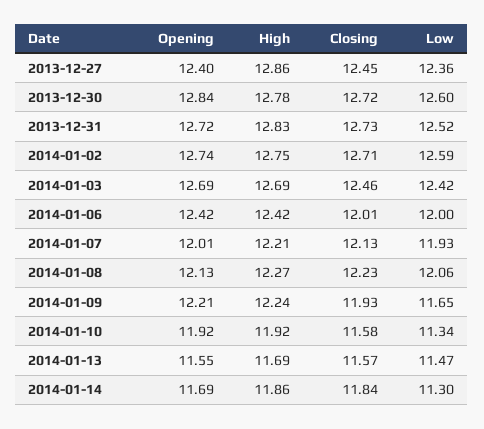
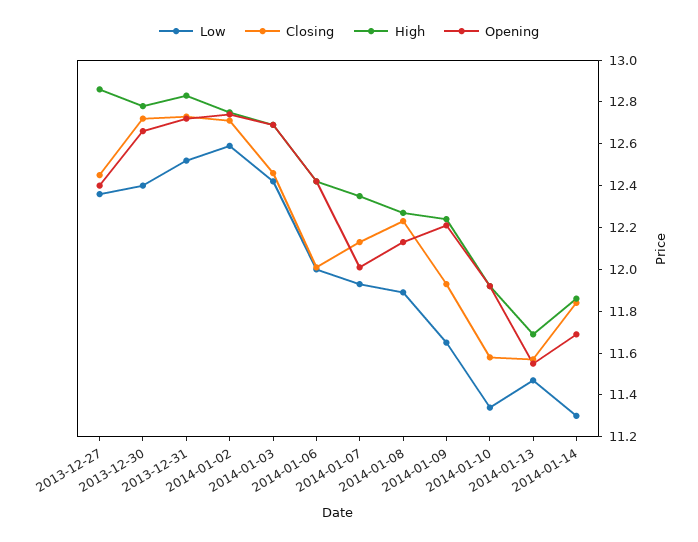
  {
    "Opening": {
      "2013-12-27": 12.4,
-     "2013-12-30": 12.84,
+     "2013-12-30": 12.65,
      "2013-12-31": 12.72,
      "2014-01-02": 12.74,
      "2014-01-03": 12.69,
      "2014-01-06": 12.42,
      "2014-01-07": 12.01,
      "2014-01-08": 12.13,
      "2014-01-09": 12.21,
      "2014-01-10": 11.92,
      "2014-01-13": 11.55,
      "2014-01-14": 11.69
    },
    "High": {
      "2013-12-27": 12.86,
      "2013-12-30": 12.78,
      "2013-12-31": 12.83,
      "2014-01-02": 12.75,
      "2014-01-03": 12.69,
      "2014-01-06": 12.42,
-     "2014-01-07": 12.21,
+     "2014-01-07": 12.35,
      "2014-01-08": 12.27,
      "2014-01-09": 12.24,
      "2014-01-10": 11.92,
      "2014-01-13": 11.69,
      "2014-01-14": 11.86
    },
    "Closing": {
      "2013-12-27": 12.45,
      "2013-12-30": 12.72,
      "2013-12-31": 12.73,
      "2014-01-02": 12.71,
      "2014-01-03": 12.46,
      "2014-01-06": 12.01,
      "2014-01-07": 12.13,
      "2014-01-08": 12.23,
      "2014-01-09": 11.93,
      "2014-01-10": 11.58,
      "2014-01-13": 11.57,
      "2014-01-14": 11.84
    },
    "Low": {
      "2013-12-27": 12.36,
-     "2013-12-30": 12.6,
+     "2013-12-30": 12.4,
      "2013-12-31": 12.52,
      "2014-01-02": 12.59,
      "2014-01-03": 12.42,
      "2014-01-06": 12,
      "2014-01-07": 11.93,
-     "2014-01-08": 12.06,
+     "2014-01-08": 11.9,
      "2014-01-09": 11.65,
      "2014-01-10": 11.34,
      "2014-01-13": 11.47,
      "2014-01-14": 11.3
    }
  }

